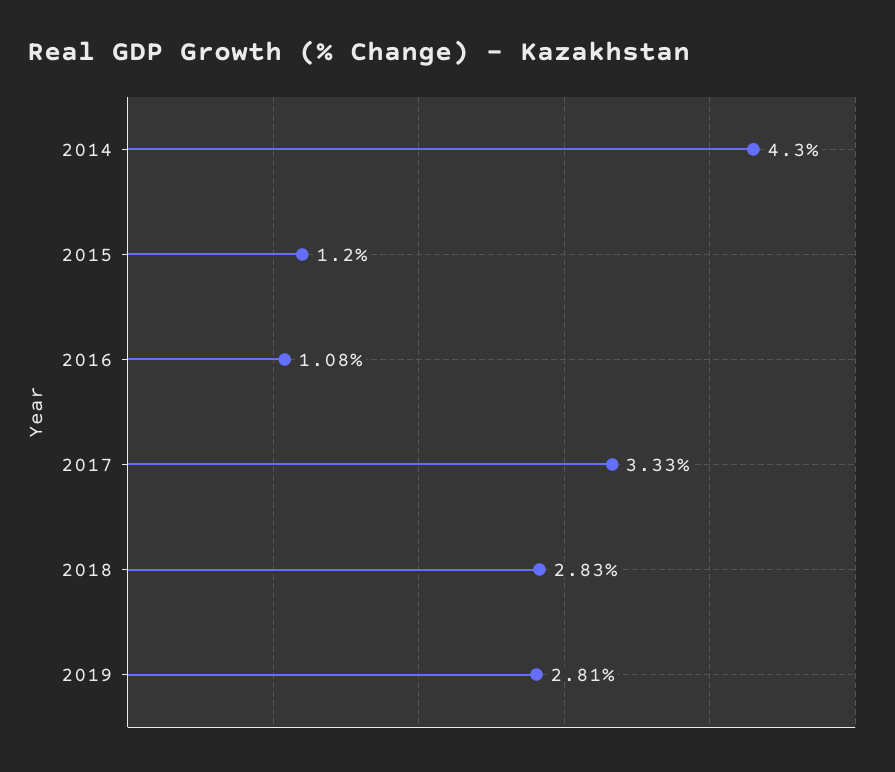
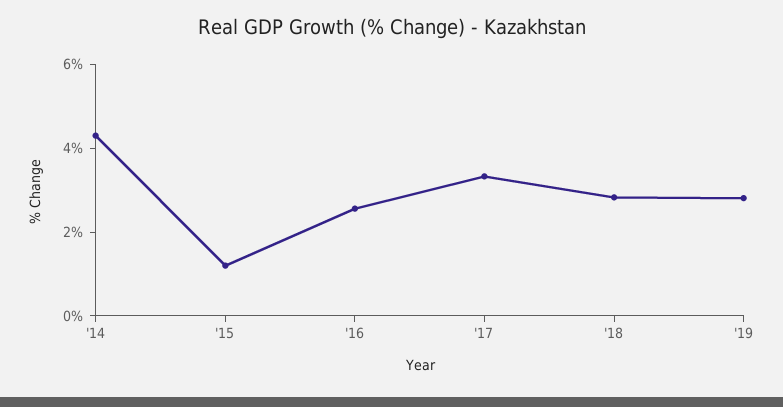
  {
    "2014": 4.3,
    "2015": 1.2,
-   "2016": 1.08,
+   "2016": 2.5,
    "2017": 3.33,
    "2018": 2.83,
    "2019": 2.81
  }

